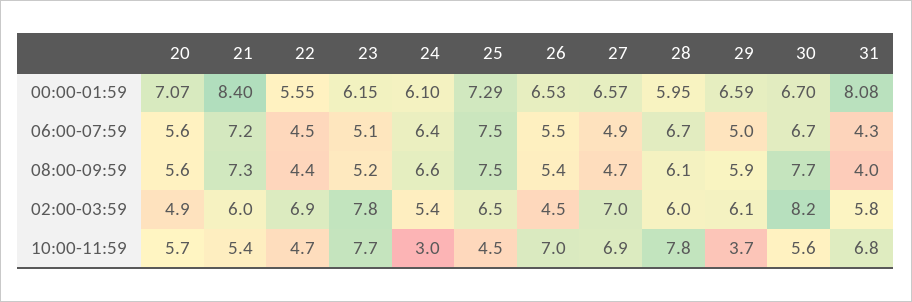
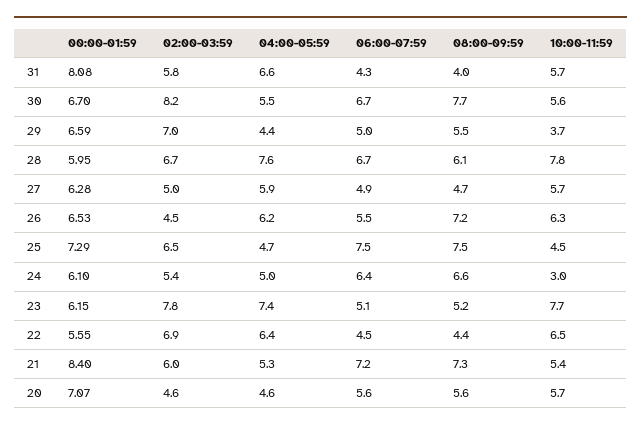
  {
    "20": {
      "00:00-01:59": 7.07,
      "06:00-07:59": 5.6,
      "08:00-09:59": 5.6,
-     "02:00-03:59": 4.9,
+     "02:00-03:59": 4.6,
-     "10:00-11:59": 5.7
+     "10:00-11:59": 5.7,
+     "04:00-05:59": 4.6
    },
    "21": {
      "00:00-01:59": 8.4,
      "06:00-07:59": 7.2,
      "08:00-09:59": 7.3,
      "02:00-03:59": 6,
-     "10:00-11:59": 5.4
+     "10:00-11:59": 5.4,
+     "04:00-05:59": 5.3
    },
    "22": {
      "00:00-01:59": 5.55,
      "06:00-07:59": 4.5,
      "08:00-09:59": 4.4,
      "02:00-03:59": 6.9,
-     "10:00-11:59": 4.7
+     "10:00-11:59": 6.5,
+     "04:00-05:59": 6.4
    },
    "23": {
      "00:00-01:59": 6.15,
      "06:00-07:59": 5.1,
      "08:00-09:59": 5.2,
      "02:00-03:59": 7.8,
-     "10:00-11:59": 7.7
+     "10:00-11:59": 7.7,
+     "04:00-05:59": 7.4
    },
    "24": {
      "00:00-01:59": 6.1,
      "06:00-07:59": 6.4,
      "08:00-09:59": 6.6,
      "02:00-03:59": 5.4,
-     "10:00-11:59": 3
+     "10:00-11:59": 3,
+     "04:00-05:59": 5
    },
    "25": {
      "00:00-01:59": 7.29,
      "06:00-07:59": 7.5,
      "08:00-09:59": 7.5,
      "02:00-03:59": 6.5,
-     "10:00-11:59": 4.5
+     "10:00-11:59": 4.5,
+     "04:00-05:59": 4.7
    },
    "26": {
      "00:00-01:59": 6.53,
      "06:00-07:59": 5.5,
-     "08:00-09:59": 5.4,
+     "08:00-09:59": 7.2,
      "02:00-03:59": 4.5,
-     "10:00-11:59": 7
+     "10:00-11:59": 6.3,
+     "04:00-05:59": 6.2
    },
    "27": {
-     "00:00-01:59": 6.57,
+     "00:00-01:59": 6.28,
      "06:00-07:59": 4.9,
      "08:00-09:59": 4.7,
-     "02:00-03:59": 7,
+     "02:00-03:59": 5,
-     "10:00-11:59": 6.9
+     "10:00-11:59": 5.7,
+     "04:00-05:59": 5.9
    },
    "28": {
      "00:00-01:59": 5.95,
      "06:00-07:59": 6.7,
      "08:00-09:59": 6.1,
-     "02:00-03:59": 6,
+     "02:00-03:59": 6.7,
-     "10:00-11:59": 7.8
+     "10:00-11:59": 7.8,
+     "04:00-05:59": 7.6
    },
    "29": {
      "00:00-01:59": 6.59,
      "06:00-07:59": 5,
-     "08:00-09:59": 5.9,
+     "08:00-09:59": 5.5,
-     "02:00-03:59": 6.1,
+     "02:00-03:59": 7,
-     "10:00-11:59": 3.7
+     "10:00-11:59": 3.7,
+     "04:00-05:59": 4.4
    },
    "30": {
      "00:00-01:59": 6.7,
      "06:00-07:59": 6.7,
      "08:00-09:59": 7.7,
      "02:00-03:59": 8.2,
-     "10:00-11:59": 5.6
+     "10:00-11:59": 5.6,
+     "04:00-05:59": 5.5
    },
    "31": {
      "00:00-01:59": 8.08,
      "06:00-07:59": 4.3,
      "08:00-09:59": 4,
      "02:00-03:59": 5.8,
-     "10:00-11:59": 6.8
+     "10:00-11:59": 5.7,
+     "04:00-05:59": 6.6
    }
  }

